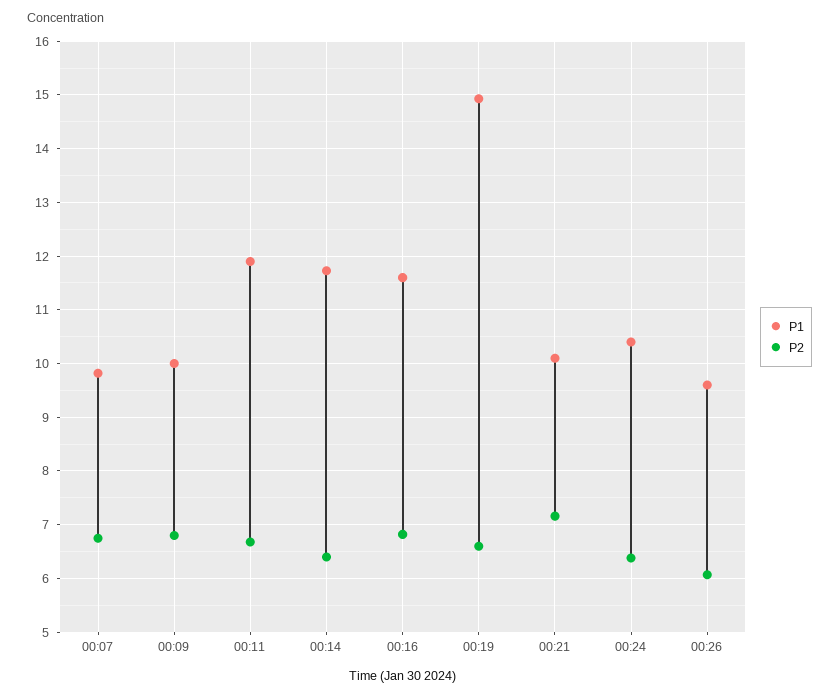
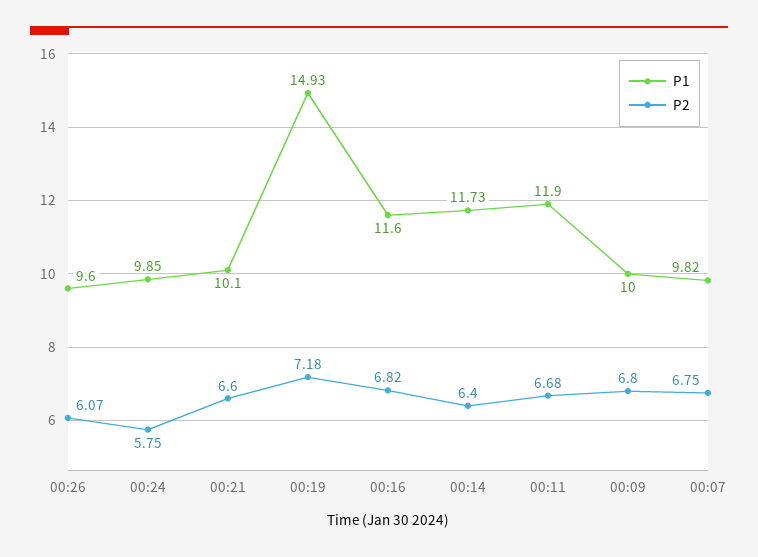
  {
    "P1": {
      "00:07": 9.82,
      "00:09": 10,
      "00:11": 11.9,
      "00:14": 11.73,
      "00:16": 11.6,
      "00:19": 14.93,
      "00:21": 10.1,
-     "00:24": 10.4,
+     "00:24": 9.85,
      "00:26": 9.6
    },
    "P2": {
      "00:07": 6.75,
      "00:09": 6.8,
      "00:11": 6.68,
      "00:14": 6.4,
      "00:16": 6.82,
-     "00:19": 6.6,
+     "00:19": 7.18,
-     "00:21": 7.2,
+     "00:21": 6.6,
-     "00:24": 6.4,
+     "00:24": 5.75,
      "00:26": 6.07
    }
  }

